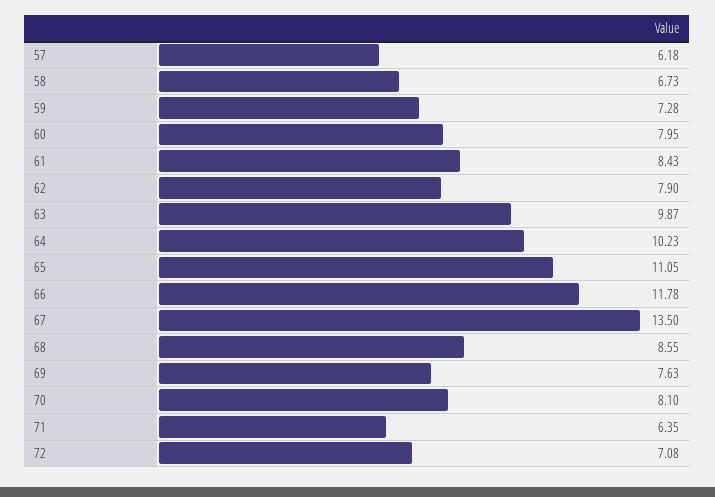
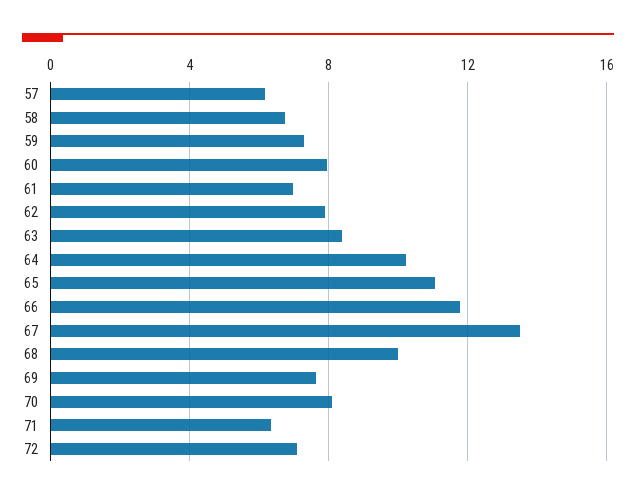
  {
    "57": 6.18,
    "58": 6.73,
    "59": 7.28,
    "60": 7.95,
-   "61": 8.43,
+   "61": 7,
    "62": 7.9,
-   "63": 9.87,
+   "63": 8.5,
    "64": 10.23,
    "65": 11.05,
    "66": 11.78,
    "67": 13.5,
-   "68": 8.55,
+   "68": 10,
    "69": 7.63,
    "70": 8.1,
    "71": 6.35,
    "72": 7.08
  }

